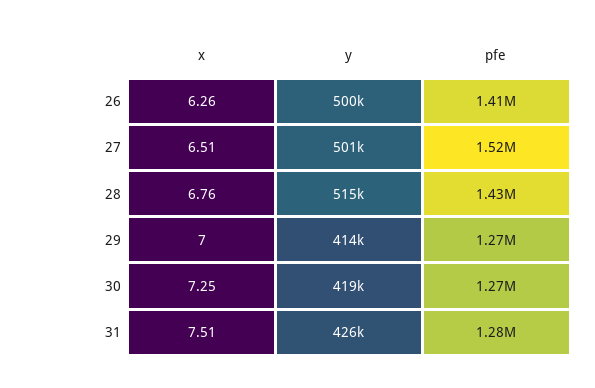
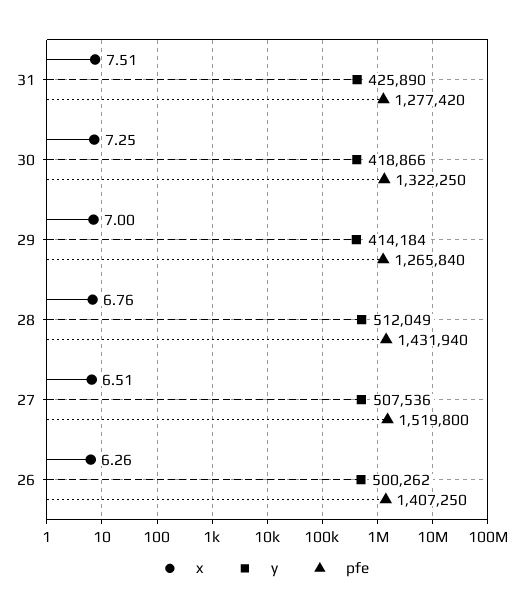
  {
    "x": {
      "26": 6.26,
      "27": 6.51,
      "28": 6.76,
      "29": 7,
      "30": 7.25,
      "31": 7.51
    },
    "y": {
      "26": 500262,
-     "27": 501000,
+     "27": 507536,
-     "28": 515000,
+     "28": 512049,
      "29": 414184,
      "30": 418866,
      "31": 425890
    },
    "pfe": {
      "26": 1407250,
      "27": 1519800,
      "28": 1431940,
      "29": 1265840,
-     "30": 1270000,
+     "30": 1322250,
      "31": 1277420
    }
  }

